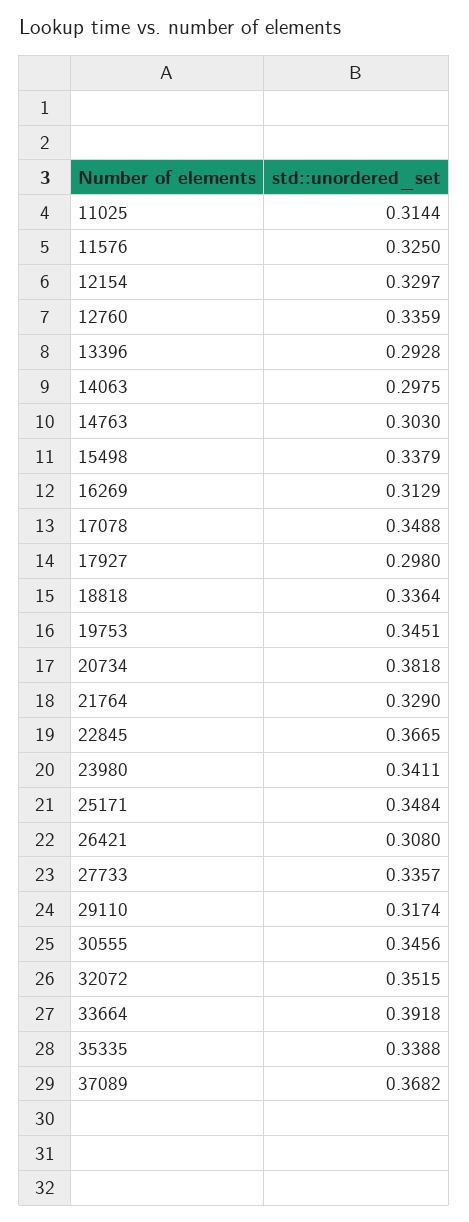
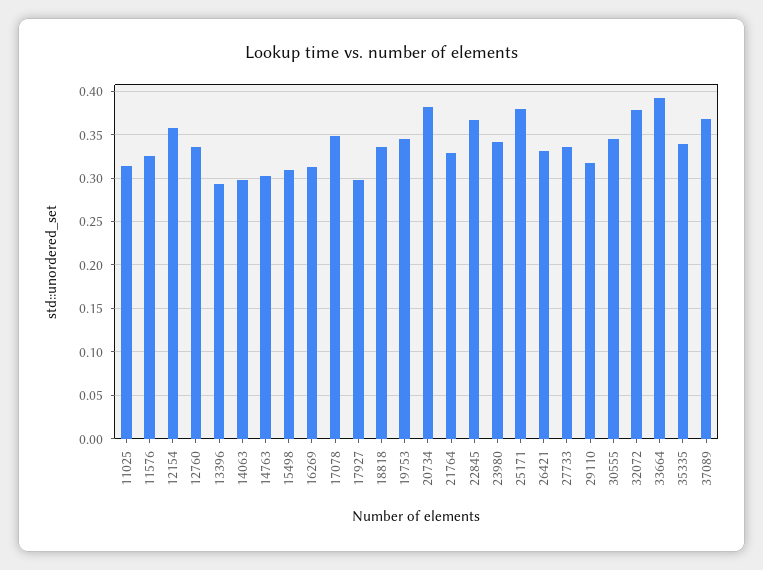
  {
    "11025": 0.3144,
    "11576": 0.325,
-   "12154": 0.3297,
+   "12154": 0.36,
    "12760": 0.3359,
    "13396": 0.2928,
    "14063": 0.2975,
    "14763": 0.303,
-   "15498": 0.3379,
+   "15498": 0.31,
    "16269": 0.3129,
    "17078": 0.3488,
    "17927": 0.298,
    "18818": 0.3364,
    "19753": 0.3451,
    "20734": 0.3818,
    "21764": 0.329,
    "22845": 0.3665,
    "23980": 0.3411,
-   "25171": 0.3484,
+   "25171": 0.38,
-   "26421": 0.308,
+   "26421": 0.33,
    "27733": 0.3357,
    "29110": 0.3174,
    "30555": 0.3456,
-   "32072": 0.3515,
+   "32072": 0.38,
    "33664": 0.3918,
    "35335": 0.3388,
    "37089": 0.3682
  }

